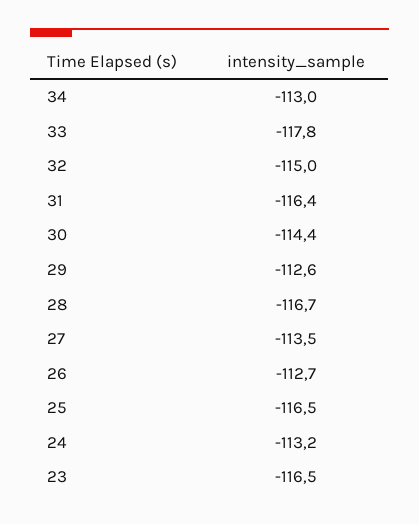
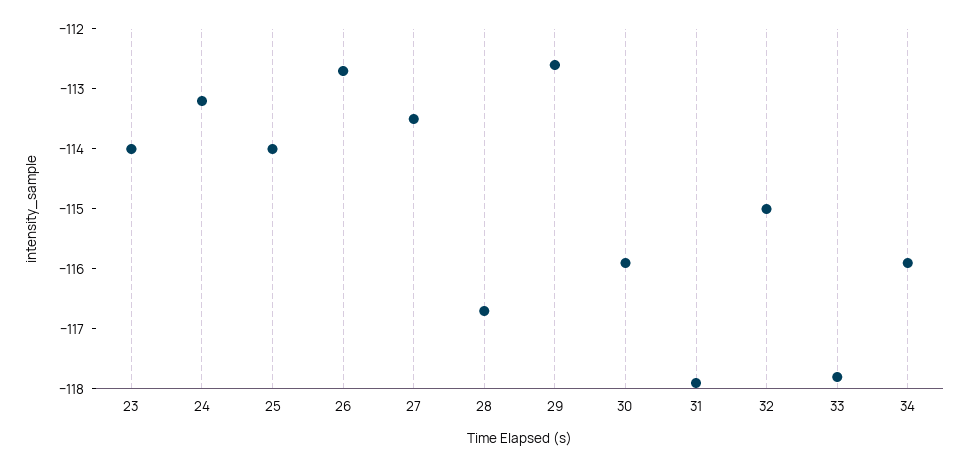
  {
-   "34": -113,
+   "34": -116,
    "33": -117.8,
    "32": -115,
-   "31": -116.4,
+   "31": -118,
-   "30": -114.4,
+   "30": -116,
    "29": -112.6,
    "28": -116.7,
    "27": -113.5,
    "26": -112.7,
-   "25": -116.5,
+   "25": -114,
    "24": -113.2,
-   "23": -116.5
+   "23": -114
  }

